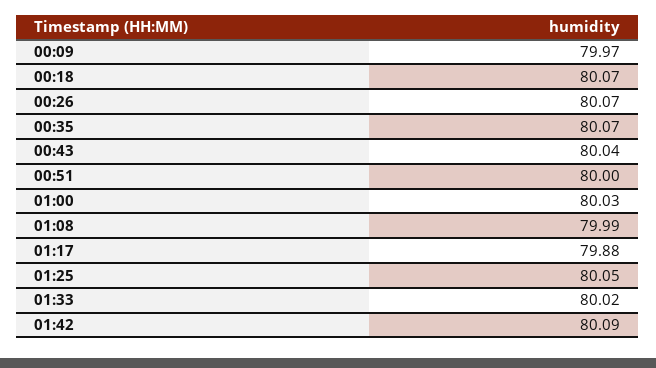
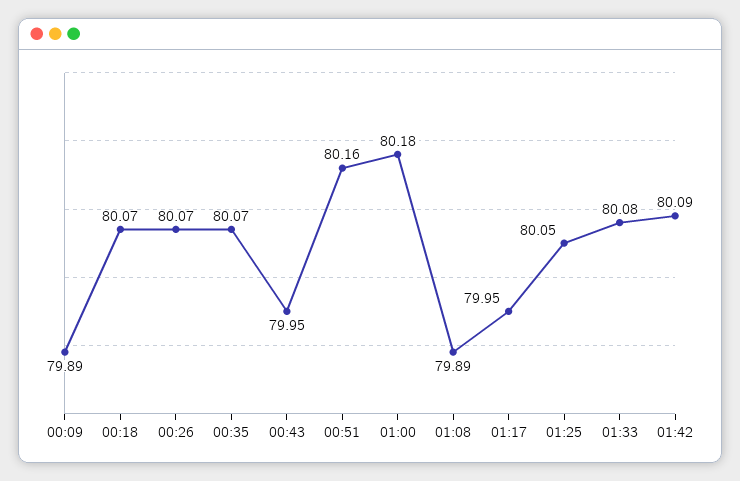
  {
-   "00:09": 79.97,
+   "00:09": 79.89,
    "00:18": 80.07,
    "00:26": 80.07,
    "00:35": 80.07,
-   "00:43": 80.04,
+   "00:43": 79.95,
-   "00:51": 80,
+   "00:51": 80.16,
-   "01:00": 80.03,
+   "01:00": 80.18,
-   "01:08": 79.99,
+   "01:08": 79.89,
-   "01:17": 79.88,
+   "01:17": 79.95,
    "01:25": 80.05,
-   "01:33": 80.02,
+   "01:33": 80.08,
    "01:42": 80.09
  }

